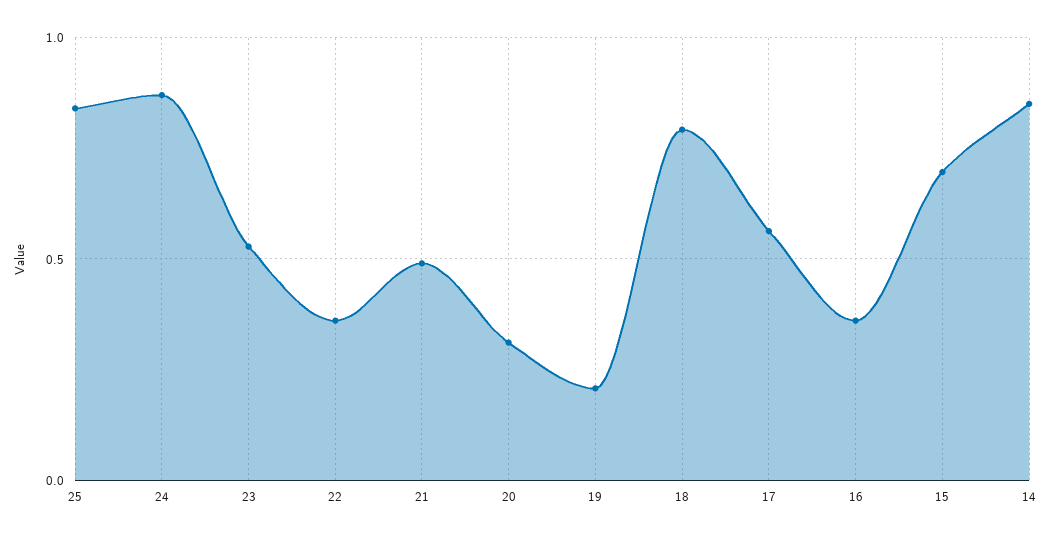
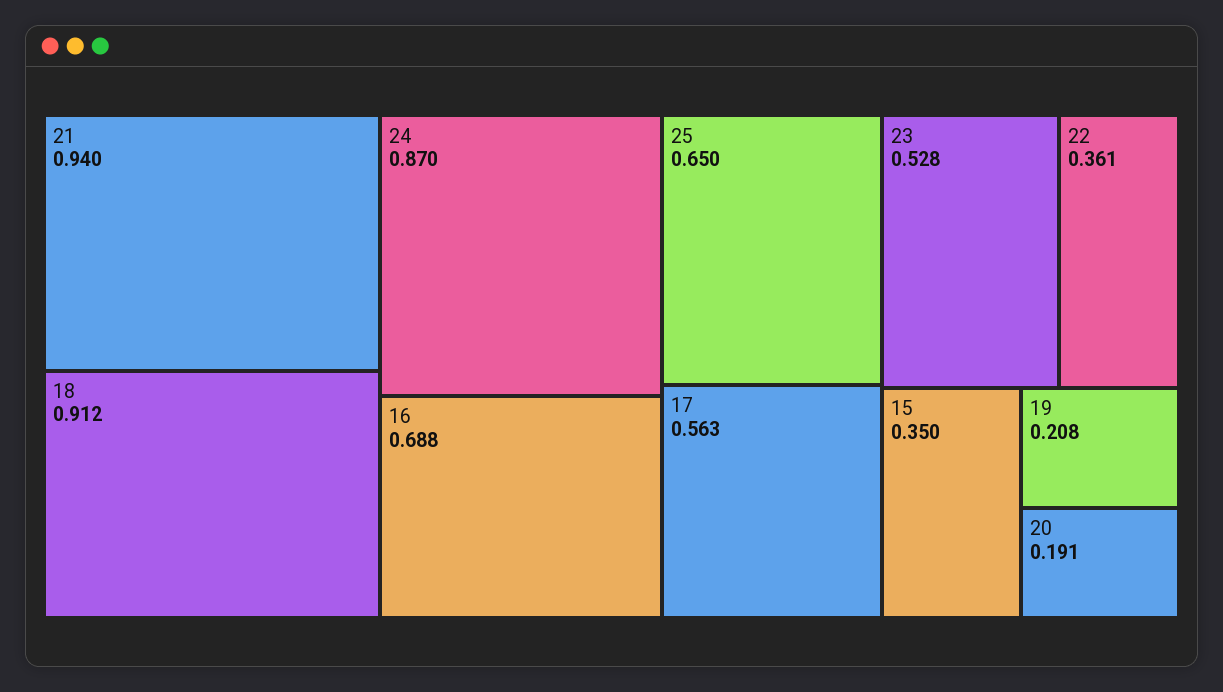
  {
-   "25": 0.85,
+   "25": 0.65,
    "24": 0.87,
    "23": 0.528,
    "22": 0.361,
-   "21": 0.5,
+   "21": 0.94,
-   "20": 0.3,
+   "20": 0.191,
    "19": 0.208,
-   "18": 0.8,
+   "18": 0.912,
    "17": 0.563,
-   "16": 0.35,
+   "16": 0.688,
-   "15": 0.7,
+   "15": 0.35
-   "14": 0.85
  }

